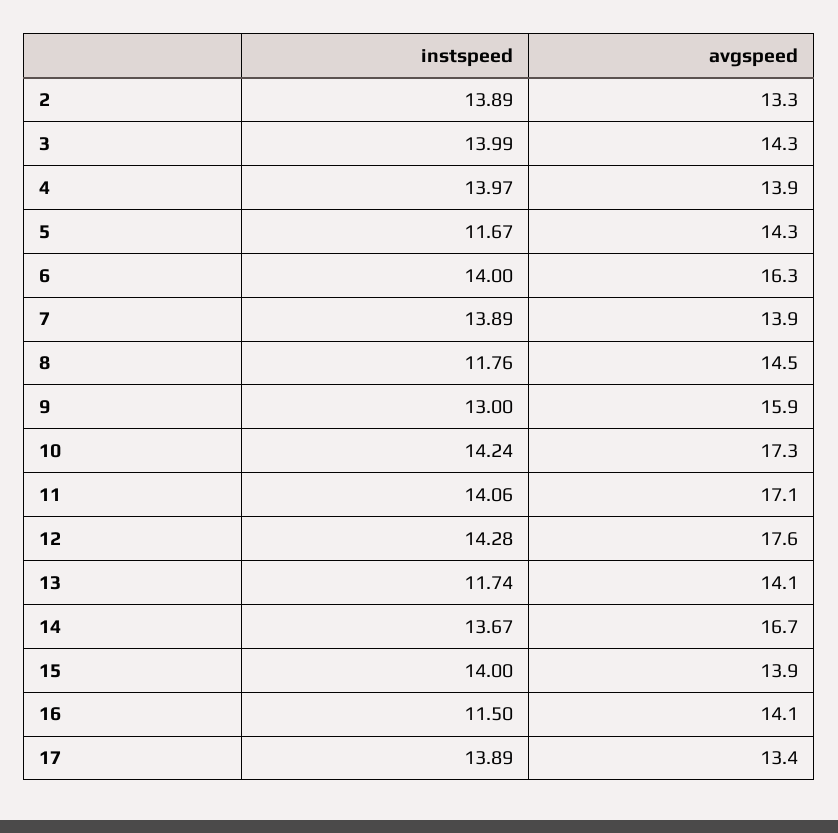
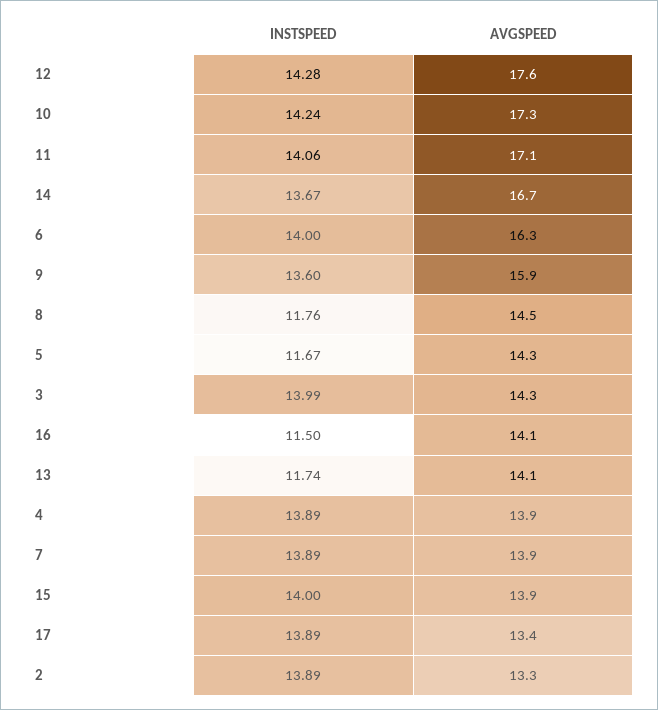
  {
    "instspeed": {
      "2": 13.89,
      "3": 13.99,
-     "4": 13.97,
+     "4": 13.89,
      "5": 11.67,
      "6": 14,
      "7": 13.89,
      "8": 11.76,
-     "9": 13,
+     "9": 13.6,
      "10": 14.24,
      "11": 14.06,
      "12": 14.28,
      "13": 11.74,
      "14": 13.67,
      "15": 14,
      "16": 11.5,
      "17": 13.89
    },
    "avgspeed": {
      "2": 13.3,
      "3": 14.3,
      "4": 13.9,
      "5": 14.3,
      "6": 16.3,
      "7": 13.9,
      "8": 14.5,
      "9": 15.9,
      "10": 17.3,
      "11": 17.1,
      "12": 17.6,
      "13": 14.1,
      "14": 16.7,
      "15": 13.9,
      "16": 14.1,
      "17": 13.4
    }
  }

